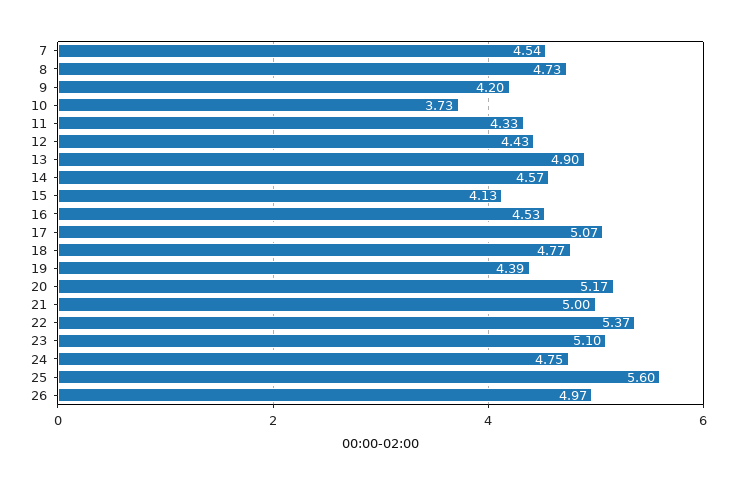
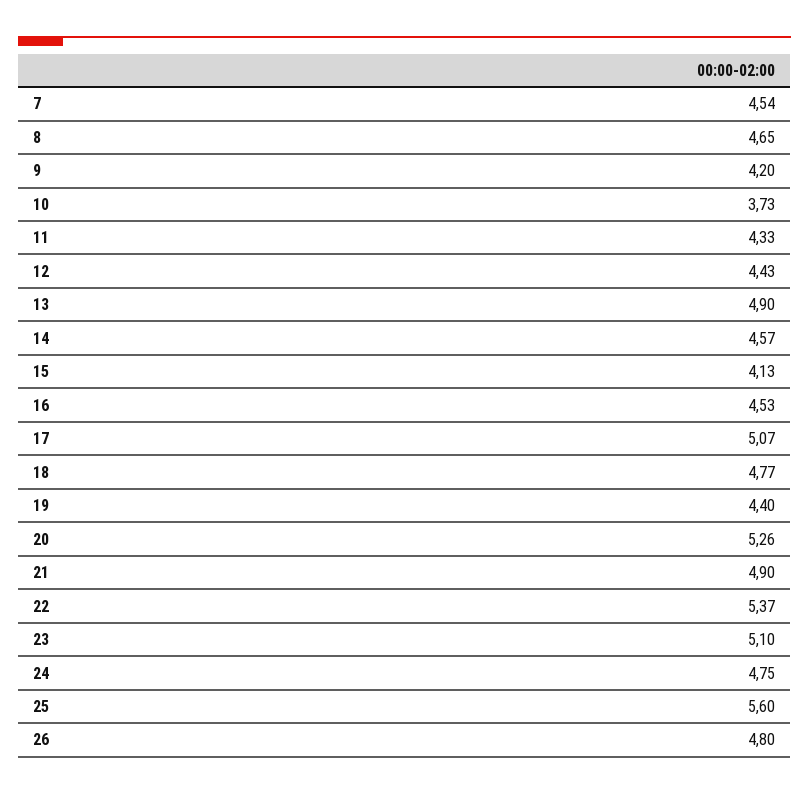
  {
    "7": 4.54,
-   "8": 4.73,
+   "8": 4.65,
    "9": 4.2,
    "10": 3.73,
    "11": 4.33,
    "12": 4.43,
    "13": 4.9,
    "14": 4.57,
    "15": 4.13,
    "16": 4.53,
    "17": 5.07,
    "18": 4.77,
-   "19": 4.39,
+   "19": 4.4,
-   "20": 5.17,
+   "20": 5.26,
-   "21": 5,
+   "21": 4.9,
    "22": 5.37,
    "23": 5.1,
    "24": 4.75,
    "25": 5.6,
-   "26": 4.97
+   "26": 4.8
  }

